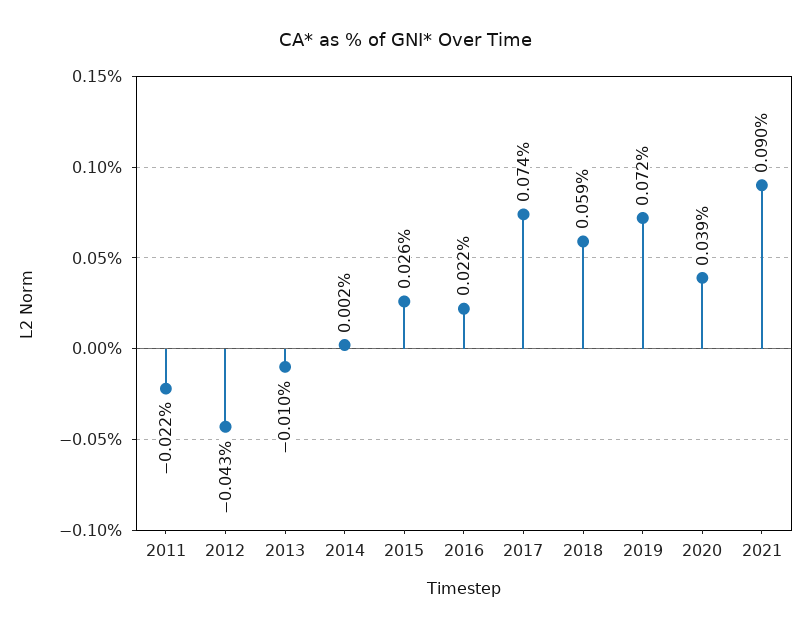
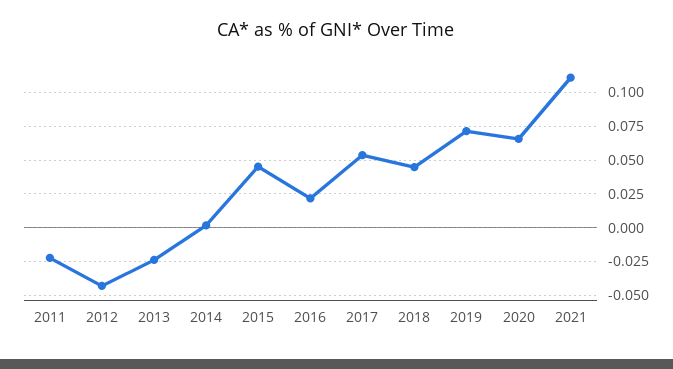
  {
    "2011": -0.022,
    "2012": -0.043,
-   "2013": -0.01,
+   "2013": -0.025,
    "2014": 0.002,
-   "2015": 0.026,
+   "2015": 0.045,
    "2016": 0.022,
-   "2017": 0.074,
+   "2017": 0.055,
-   "2018": 0.059,
+   "2018": 0.045,
    "2019": 0.072,
-   "2020": 0.039,
+   "2020": 0.065,
-   "2021": 0.09
+   "2021": 0.11
  }

